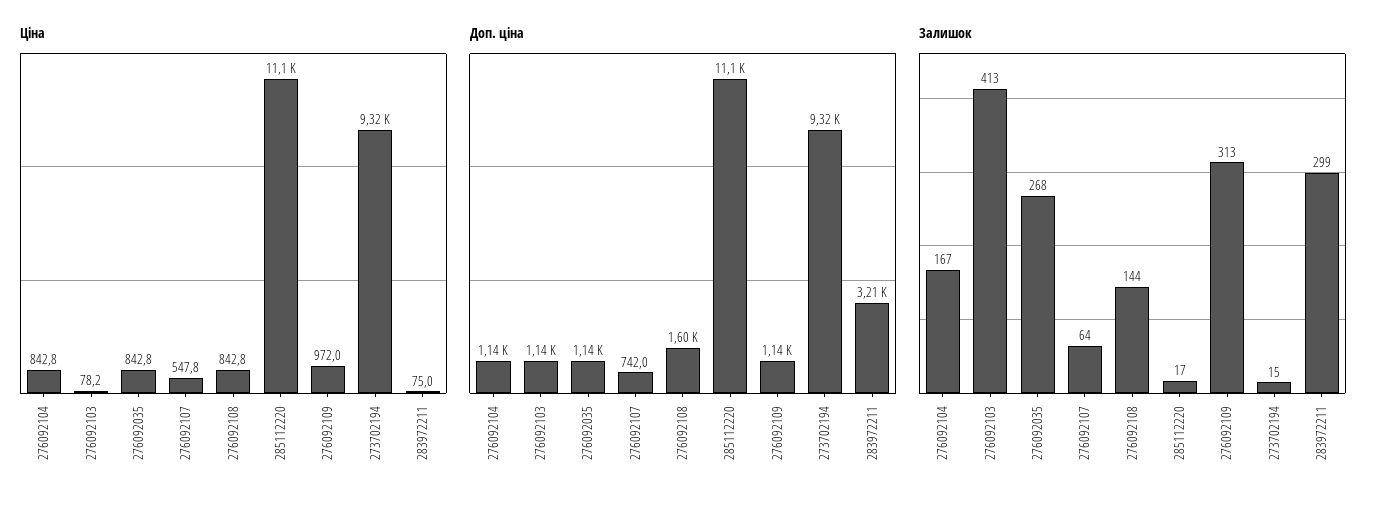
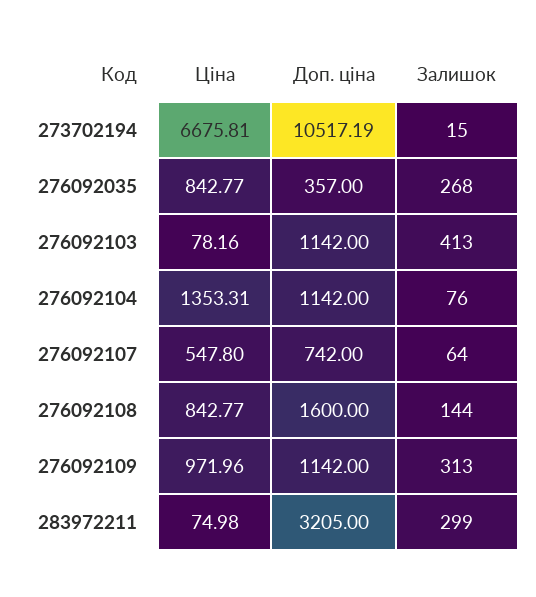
  {
    "Ціна": {
-     "276092104": 842.8,
+     "276092104": 1353.31,
      "276092103": 78.16,
      "276092035": 842.77,
      "276092107": 547.8,
      "276092108": 842.77,
-     "285112220": 11100,
      "276092109": 971.96,
-     "273702194": 9320,
+     "273702194": 6675.81,
      "283972211": 74.98
    },
    "Доп. ціна": {
      "276092104": 1142,
      "276092103": 1142,
-     "276092035": 1140,
+     "276092035": 357,
      "276092107": 742,
      "276092108": 1600,
-     "285112220": 11100,
      "276092109": 1142,
-     "273702194": 9320,
+     "273702194": 10517.19,
      "283972211": 3205
    },
    "Залишок": {
-     "276092104": 167,
+     "276092104": 76,
      "276092103": 413,
      "276092035": 268,
      "276092107": 64,
      "276092108": 144,
-     "285112220": 17,
      "276092109": 313,
      "273702194": 15,
      "283972211": 299
    }
  }

